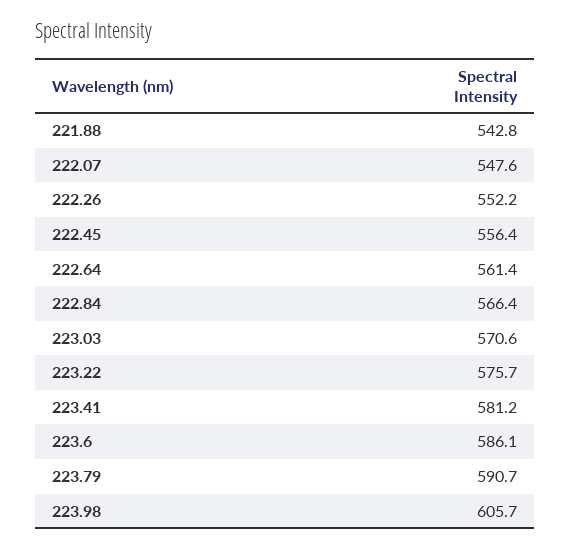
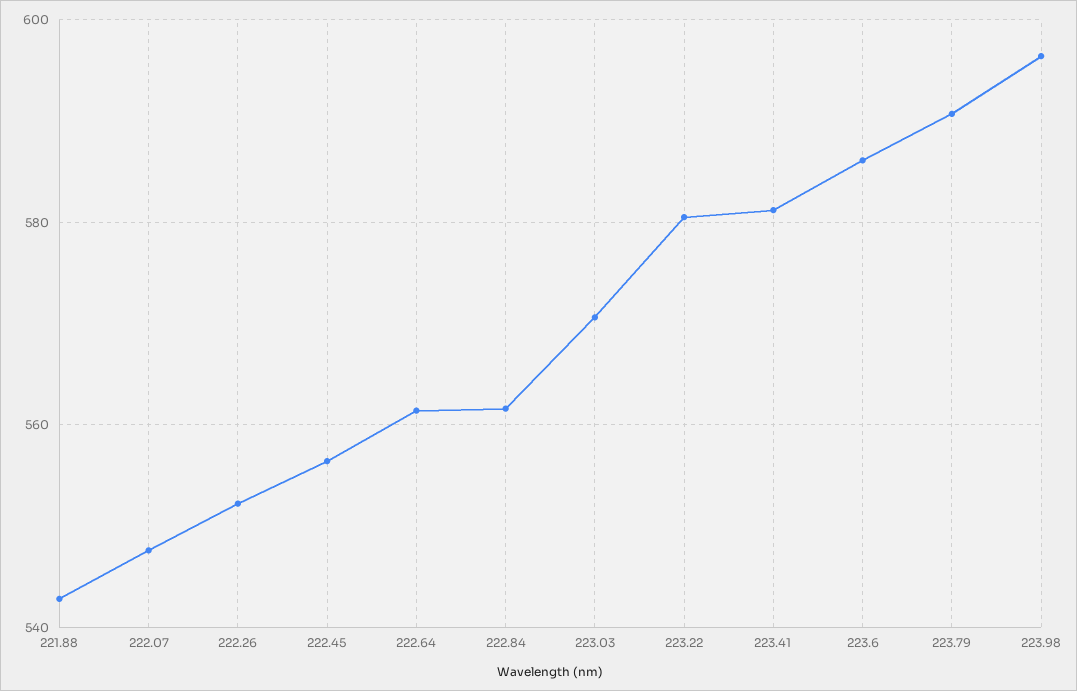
  {
    "221.88": 542.8,
    "222.07": 547.6,
    "222.26": 552.2,
    "222.45": 556.4,
    "222.64": 561.4,
-   "222.84": 566.4,
+   "222.84": 562,
    "223.03": 570.6,
-   "223.22": 575.7,
+   "223.22": 580,
    "223.41": 581.2,
    "223.6": 586.1,
    "223.79": 590.7,
-   "223.98": 605.7
+   "223.98": 596
  }

